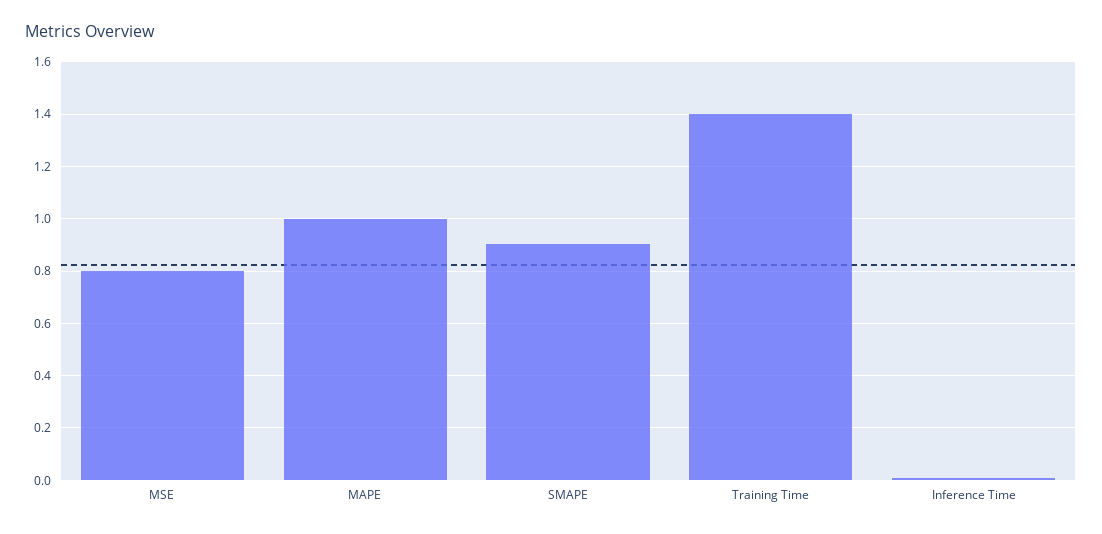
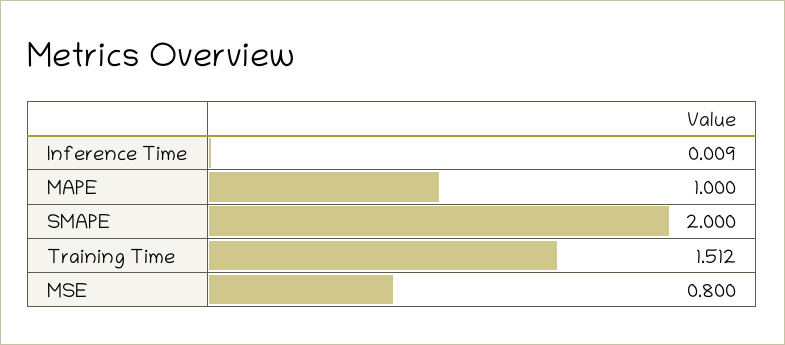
  {
    "MSE": 0.8,
    "MAPE": 1,
-   "SMAPE": 0.9,
+   "SMAPE": 2,
-   "Training Time": 1.4,
+   "Training Time": 1.512,
    "Inference Time": 0.009
  }

